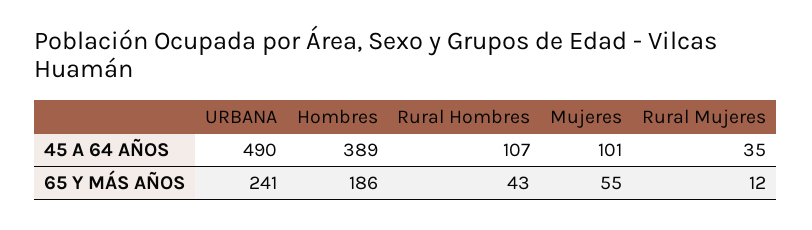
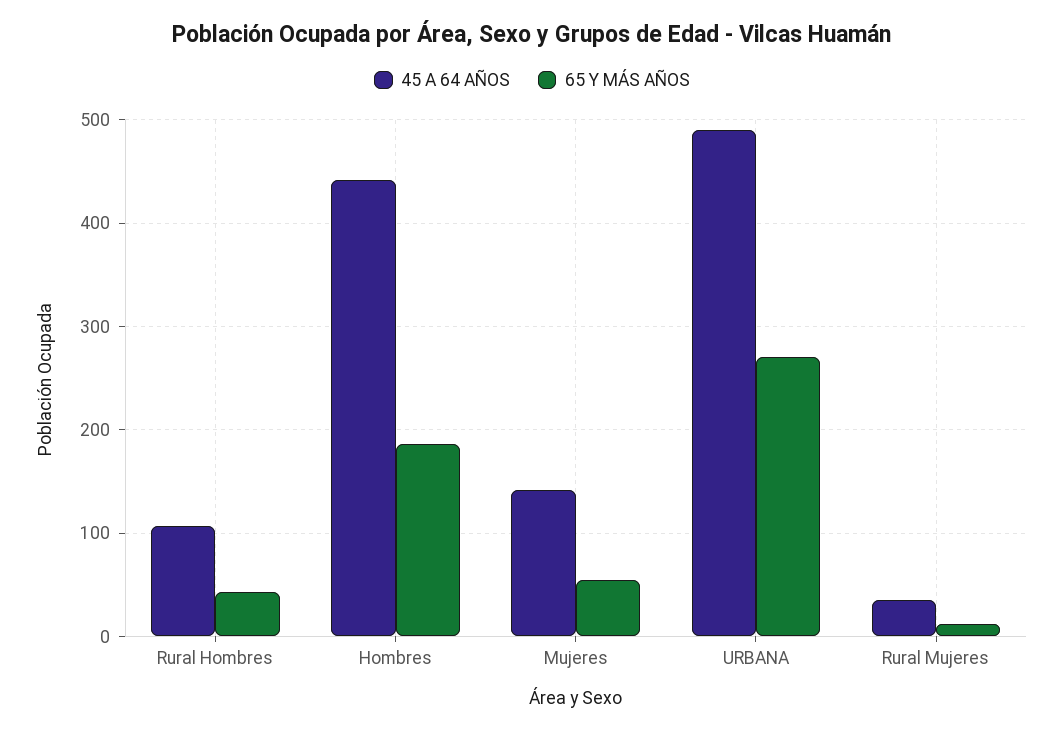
  {
    "45 A 64 AÑOS": {
      "URBANA": 490,
-     "Hombres": 389,
+     "Hombres": 440,
      "Rural Hombres": 107,
-     "Mujeres": 101,
+     "Mujeres": 140,
      "Rural Mujeres": 35
    },
    "65 Y MÁS AÑOS": {
-     "URBANA": 241,
+     "URBANA": 270,
      "Hombres": 186,
      "Rural Hombres": 43,
      "Mujeres": 55,
      "Rural Mujeres": 12
    }
  }

